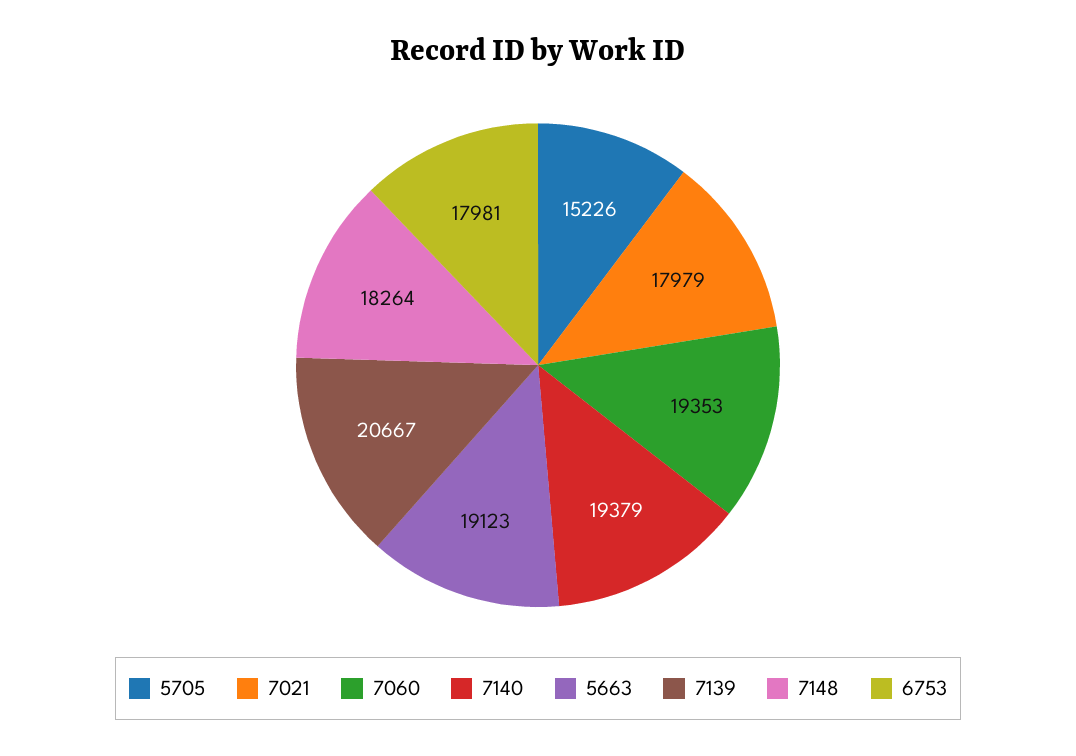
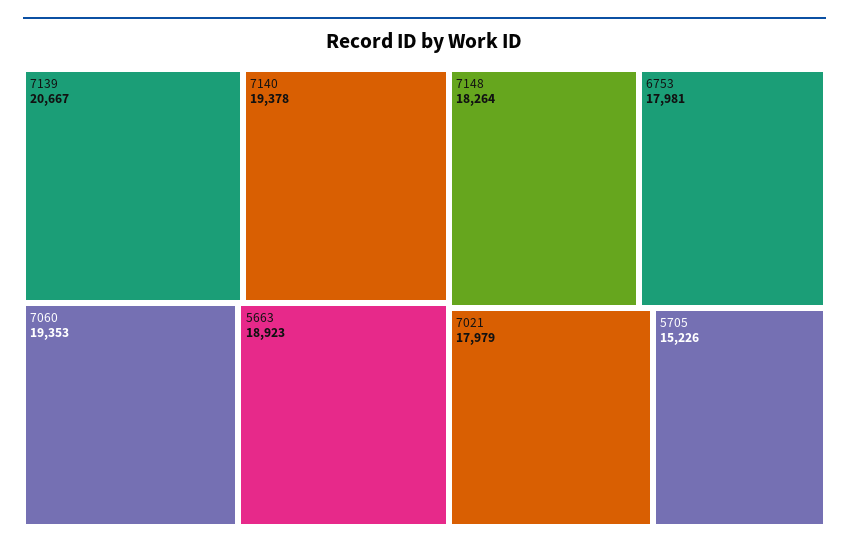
  {
    "5705": 15226,
    "7021": 17979,
    "7060": 19353,
-   "7140": 19379,
+   "7140": 19378,
-   "5663": 19123,
+   "5663": 18923,
    "7139": 20667,
    "7148": 18264,
    "6753": 17981
  }

